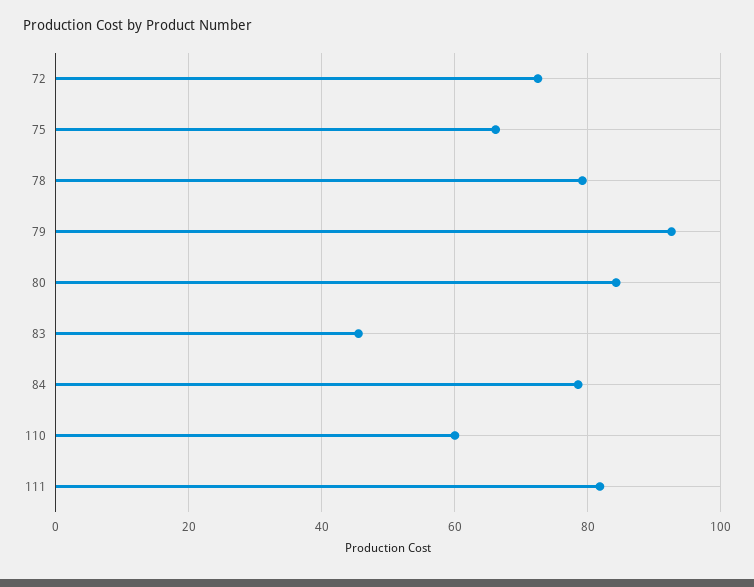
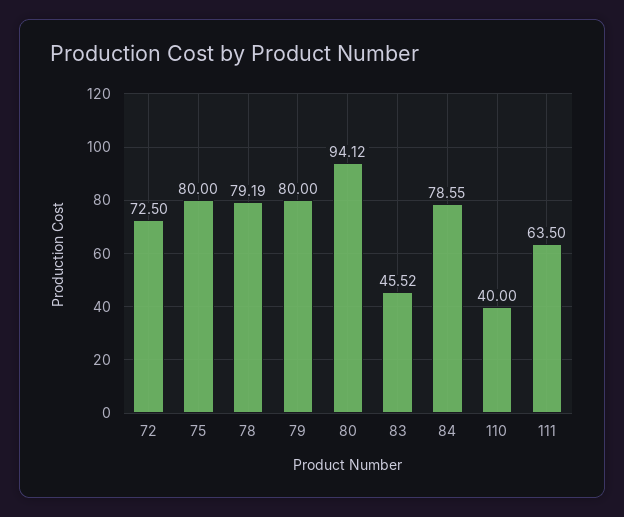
  {
    "72": 72.5,
-   "75": 66,
+   "75": 80,
    "78": 79.19,
-   "79": 92,
+   "79": 80,
-   "80": 84,
+   "80": 94.12,
    "83": 45.52,
    "84": 78.55,
-   "110": 60,
+   "110": 40,
-   "111": 82
+   "111": 63.5
  }

